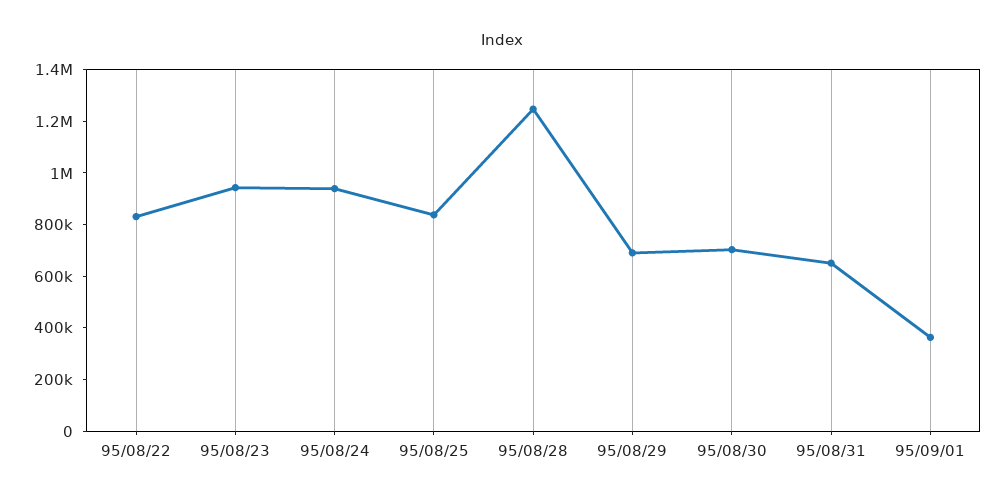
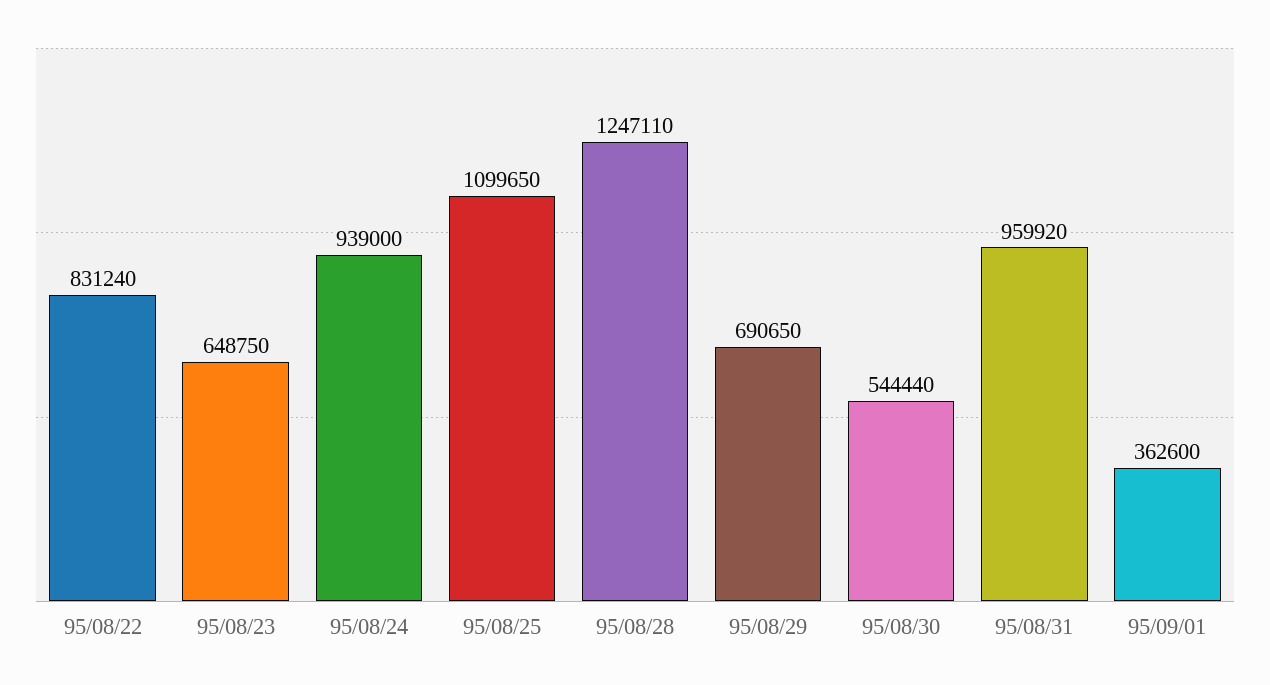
  {
    "95/08/22": 831240,
-   "95/08/23": 950000,
+   "95/08/23": 648750,
    "95/08/24": 939000,
-   "95/08/25": 850000,
+   "95/08/25": 1099650,
    "95/08/28": 1247110,
    "95/08/29": 690650,
-   "95/08/30": 700000,
+   "95/08/30": 544440,
-   "95/08/31": 650000,
+   "95/08/31": 959920,
    "95/09/01": 362600
  }

